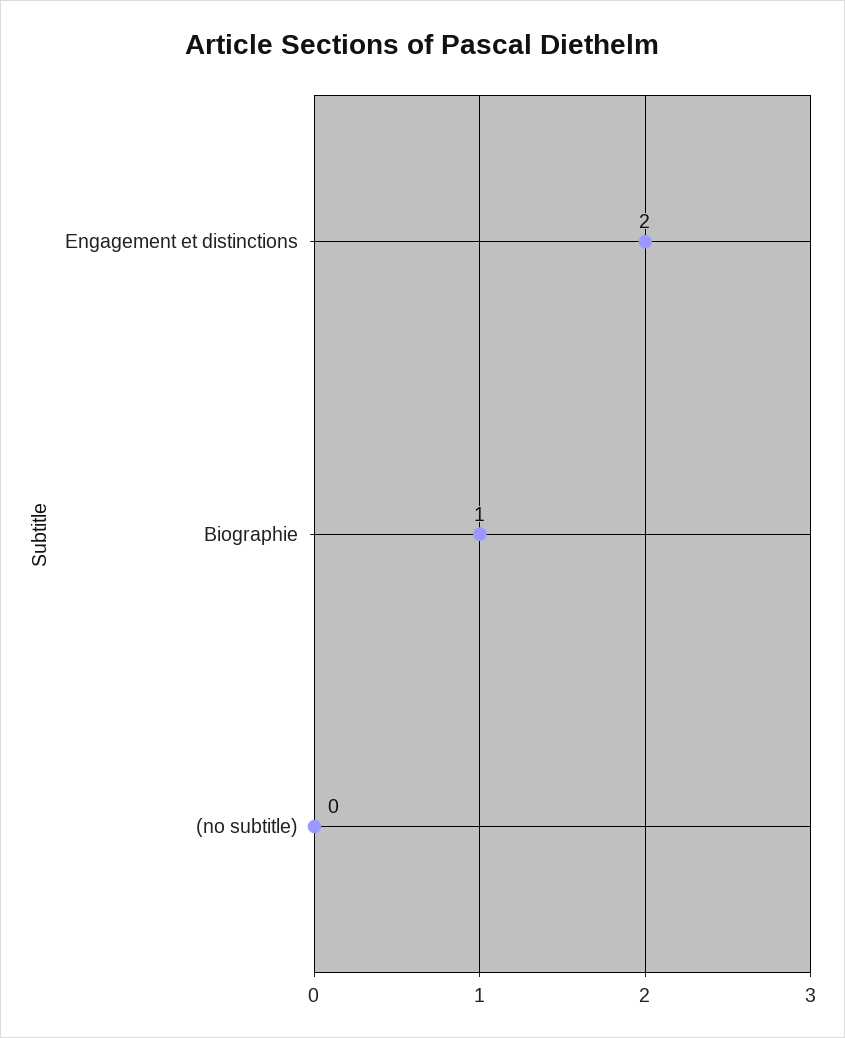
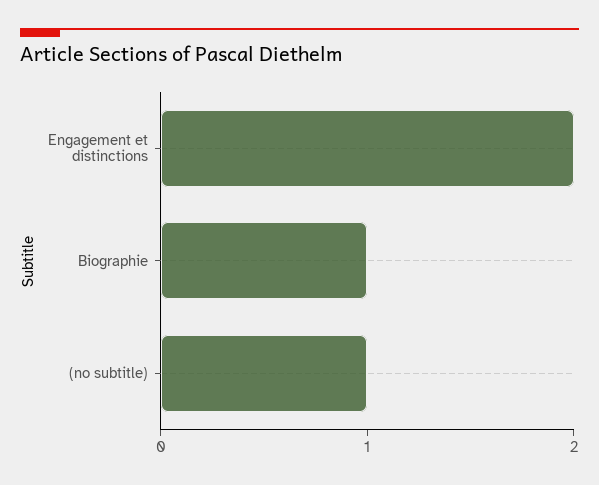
  {
    "Engagement et distinctions": 2,
    "Biographie": 1,
-   "(no subtitle)": 0
+   "(no subtitle)": 1
  }

